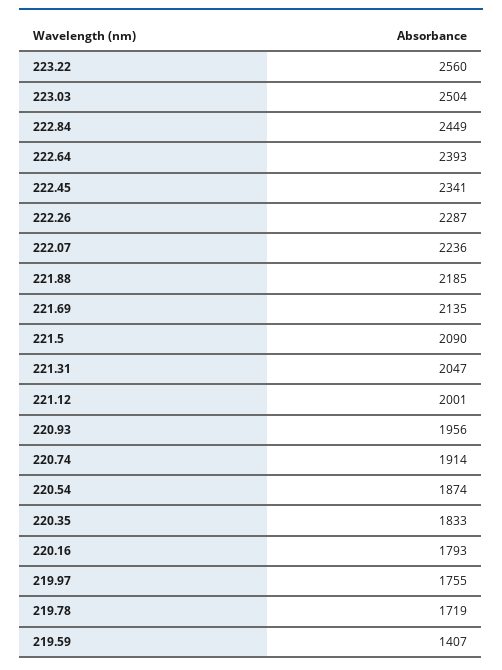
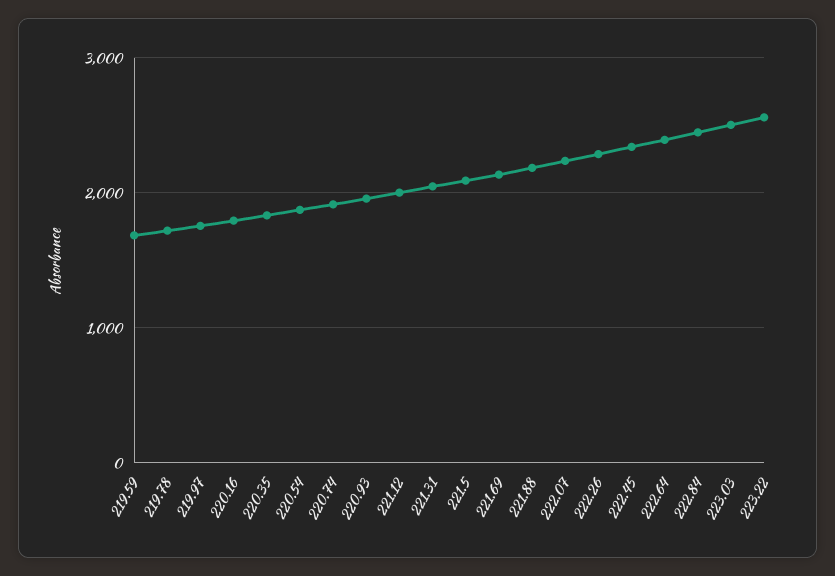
  {
    "223.22": 2560,
    "223.03": 2504,
    "222.84": 2449,
    "222.64": 2393,
    "222.45": 2341,
    "222.26": 2287,
    "222.07": 2236,
    "221.88": 2185,
    "221.69": 2135,
    "221.5": 2090,
    "221.31": 2047,
    "221.12": 2001,
    "220.93": 1956,
    "220.74": 1914,
    "220.54": 1874,
    "220.35": 1833,
    "220.16": 1793,
    "219.97": 1755,
    "219.78": 1719,
-   "219.59": 1407
+   "219.59": 1700
  }

